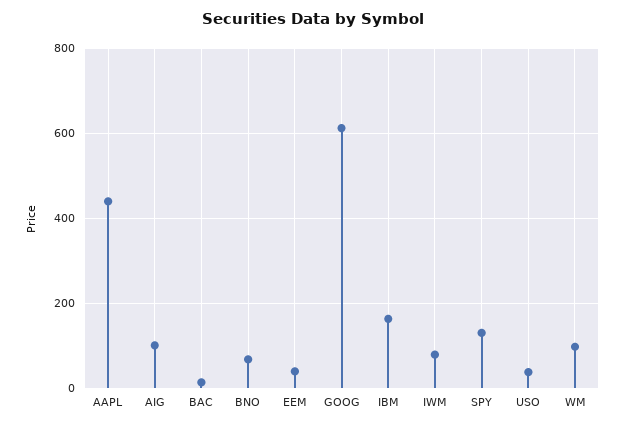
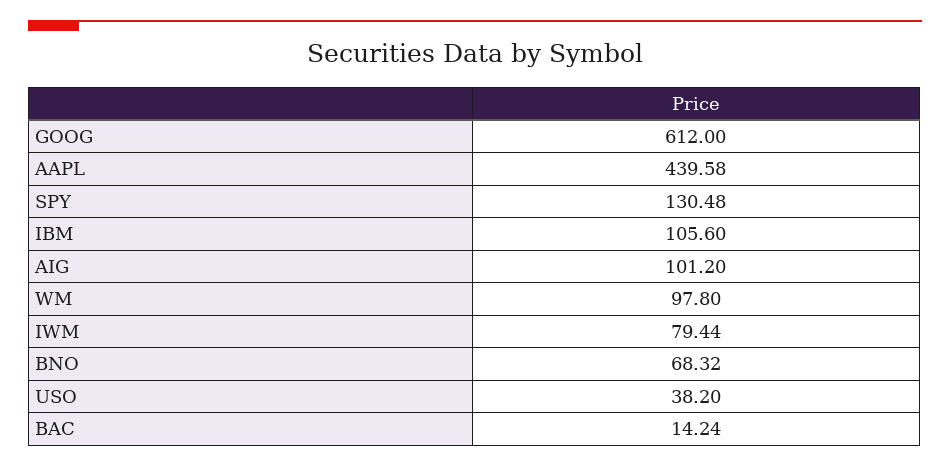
  {
    "AAPL": 439.58,
    "AIG": 101.2,
    "BAC": 14.24,
    "BNO": 68.32,
-   "EEM": 40,
    "GOOG": 612,
-   "IBM": 160,
+   "IBM": 105.6,
    "IWM": 79.44,
    "SPY": 130.48,
    "USO": 38.2,
    "WM": 97.8
  }

